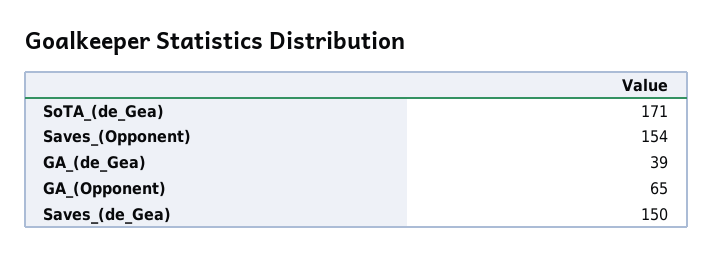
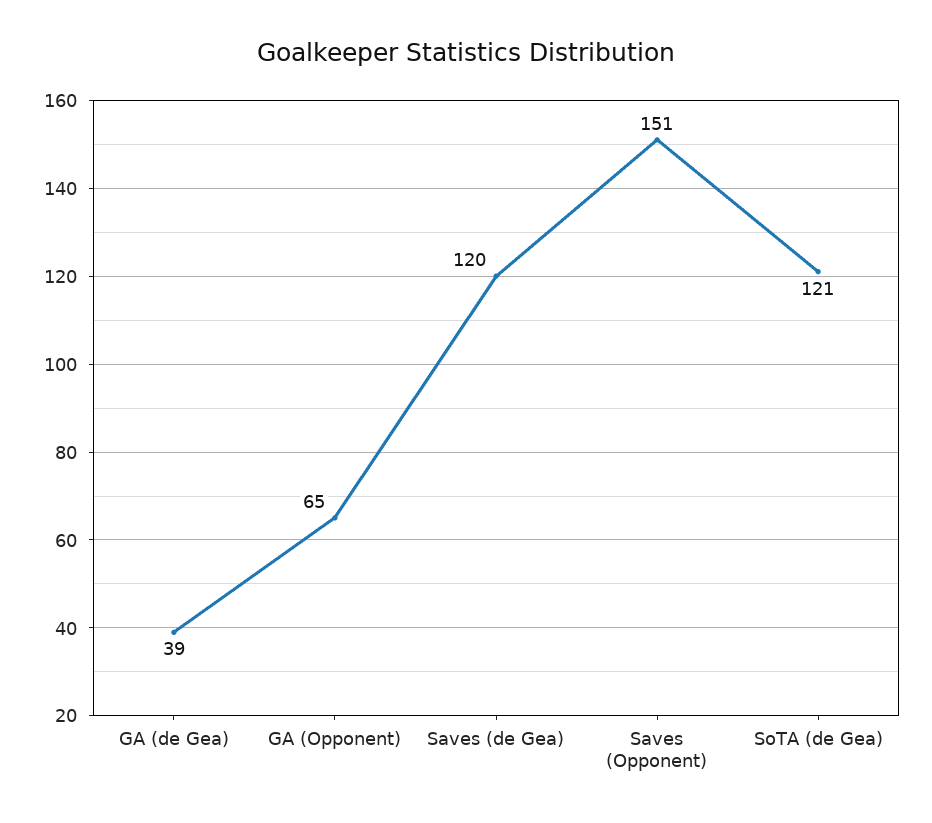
  {
-   "SoTA_(de_Gea)": 171,
+   "SoTA_(de_Gea)": 121,
-   "Saves_(Opponent)": 154,
+   "Saves_(Opponent)": 151,
    "GA_(de_Gea)": 39,
    "GA_(Opponent)": 65,
-   "Saves_(de_Gea)": 150
+   "Saves_(de_Gea)": 120
  }

